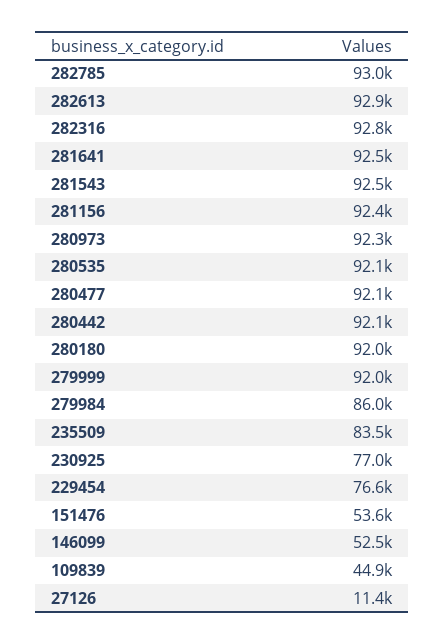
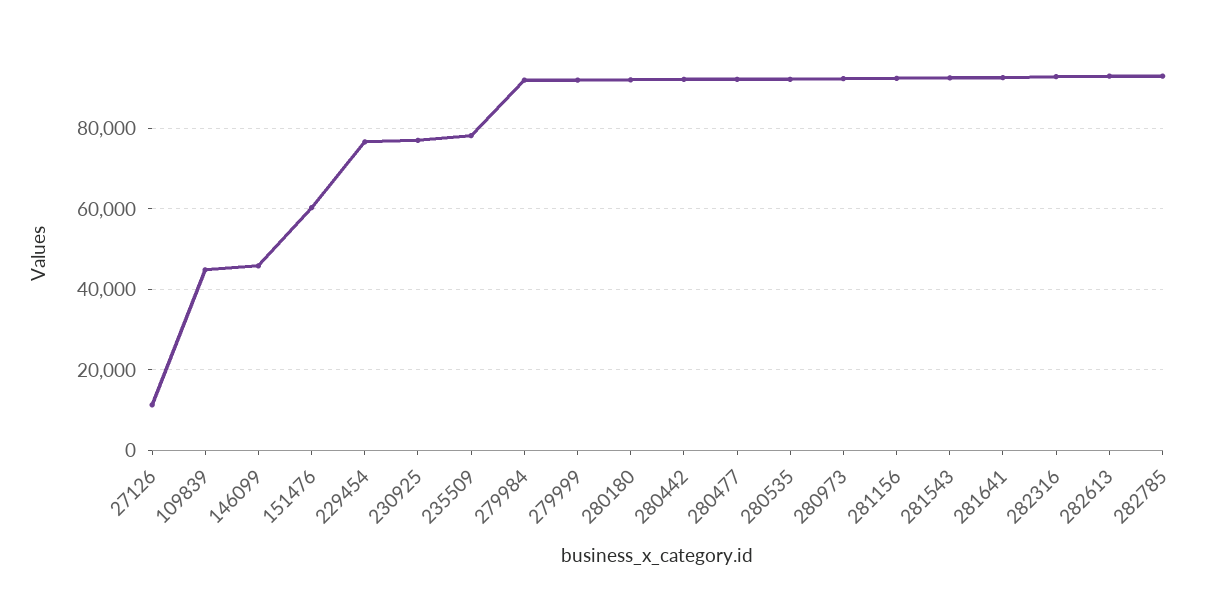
  {
    "282785": 93000,
    "282613": 92900,
    "282316": 92800,
    "281641": 92500,
    "281543": 92500,
    "281156": 92400,
    "280973": 92300,
    "280535": 92100,
    "280477": 92100,
    "280442": 92100,
    "280180": 92000,
    "279999": 92000,
-   "279984": 86000,
+   "279984": 92000,
-   "235509": 83500,
+   "235509": 78000,
    "230925": 77000,
    "229454": 76600,
-   "151476": 53600,
+   "151476": 60000,
-   "146099": 52500,
+   "146099": 46000,
    "109839": 44900,
    "27126": 11400
  }

